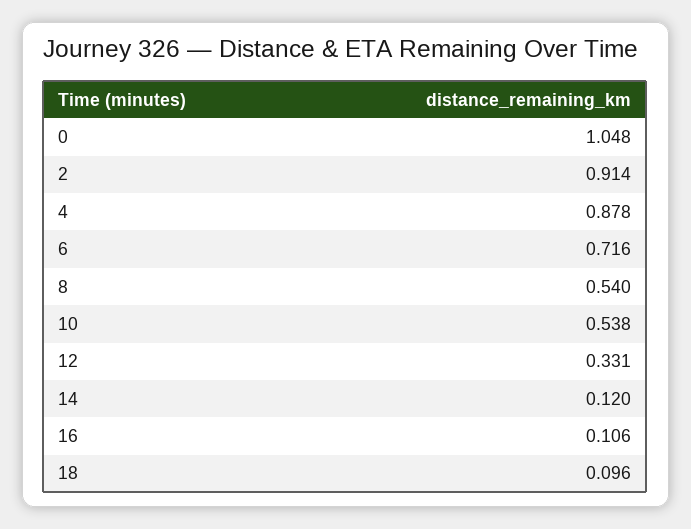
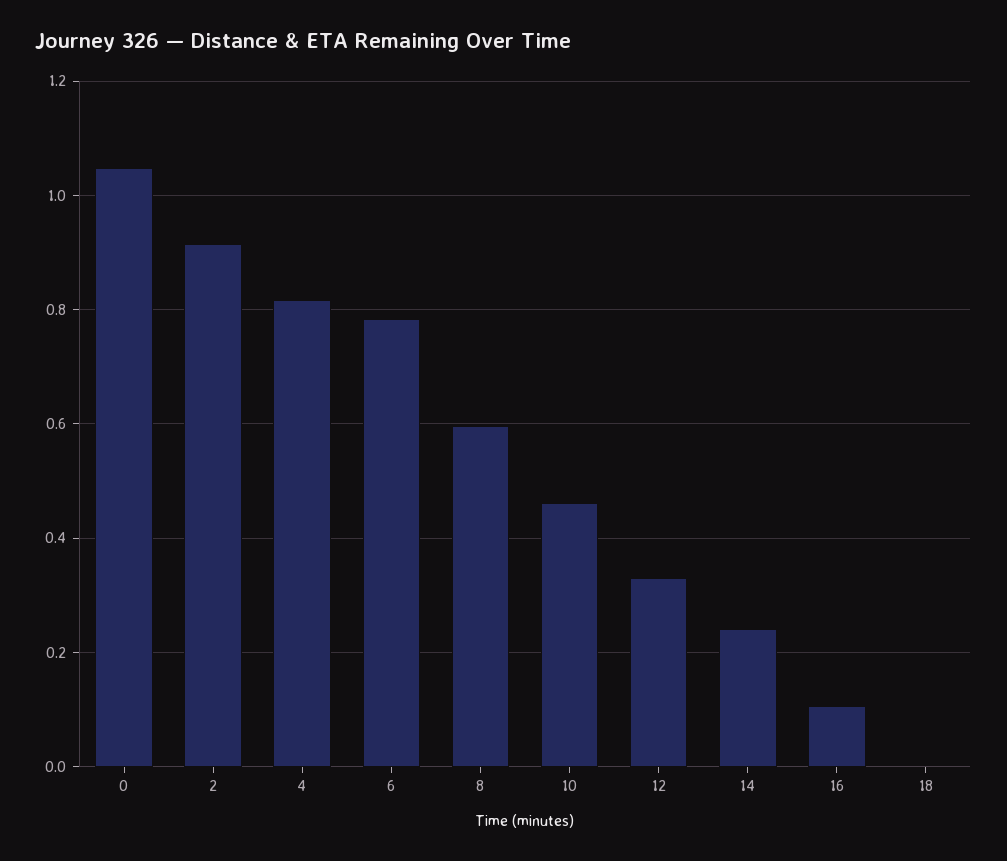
  {
    "0": 1.048,
    "2": 0.914,
-   "4": 0.878,
+   "4": 0.82,
-   "6": 0.716,
+   "6": 0.78,
-   "8": 0.54,
+   "8": 0.6,
-   "10": 0.538,
+   "10": 0.46,
    "12": 0.331,
-   "14": 0.12,
+   "14": 0.24,
    "16": 0.106,
-   "18": 0.096
+   "18": 0
  }

